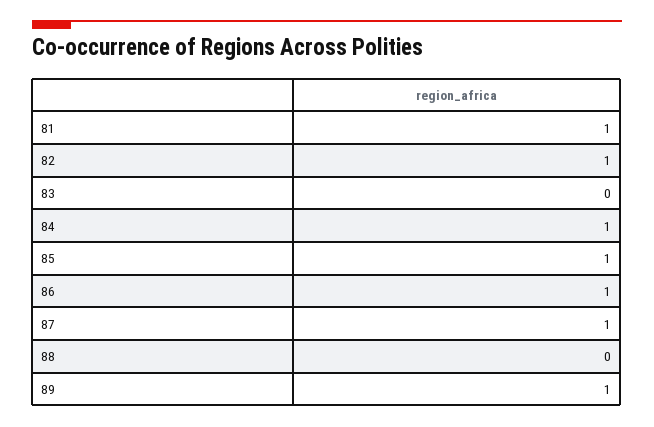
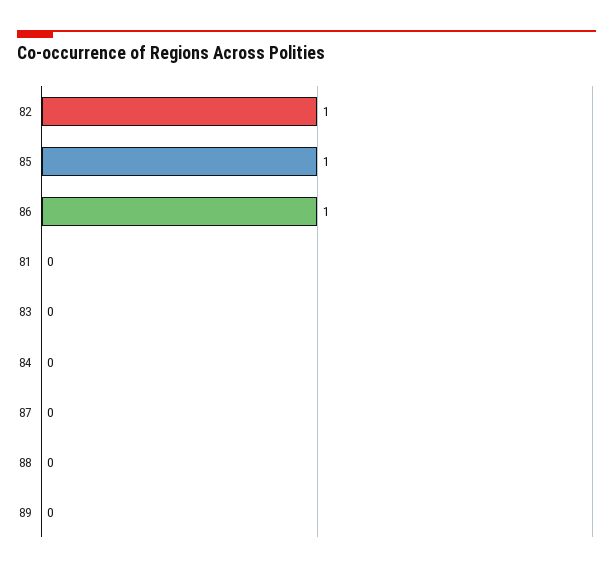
  {
-   "81": 1,
+   "81": 0,
    "82": 1,
    "83": 0,
-   "84": 1,
+   "84": 0,
    "85": 1,
    "86": 1,
-   "87": 1,
+   "87": 0,
    "88": 0,
-   "89": 1
+   "89": 0
  }

